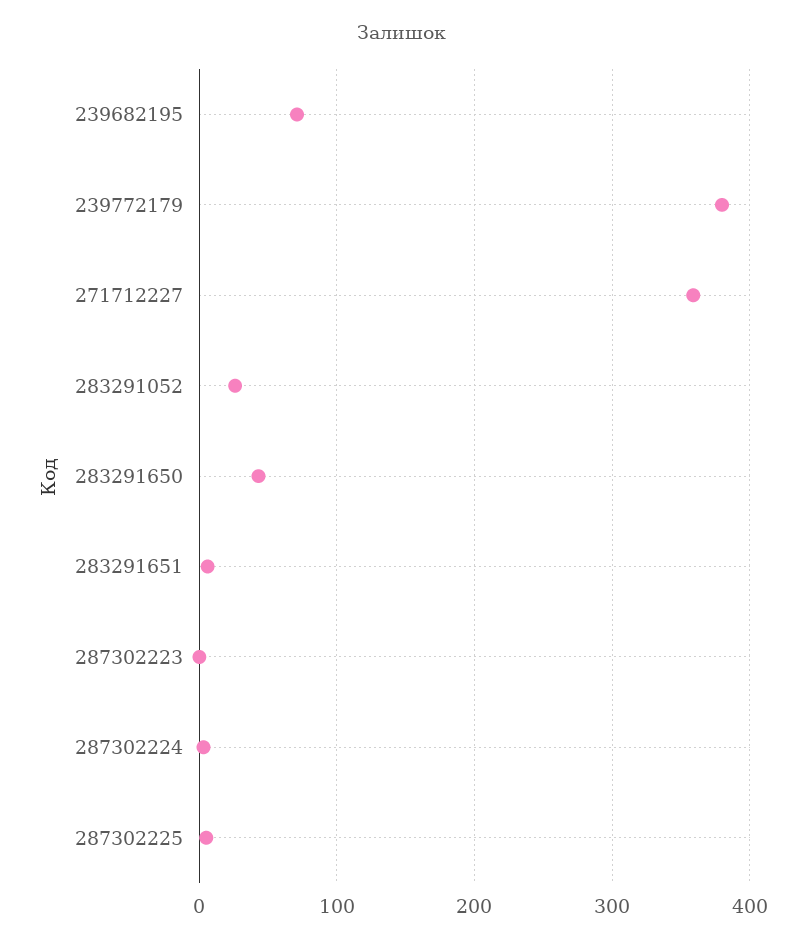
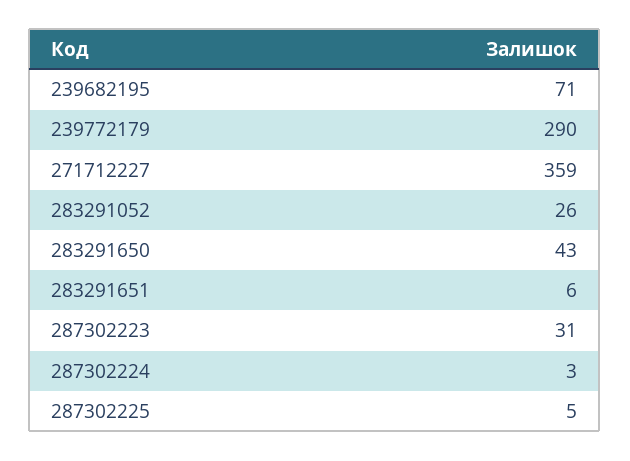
  {
    "239682195": 71,
-   "239772179": 380,
+   "239772179": 290,
    "271712227": 359,
    "283291052": 26,
    "283291650": 43,
    "283291651": 6,
-   "287302223": 0,
+   "287302223": 31,
    "287302224": 3,
    "287302225": 5
  }

